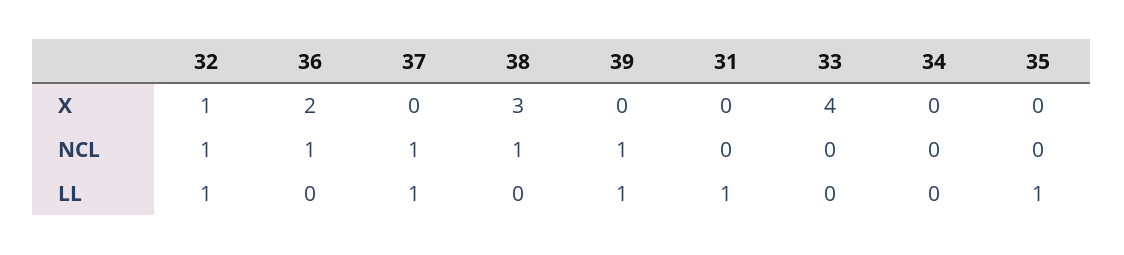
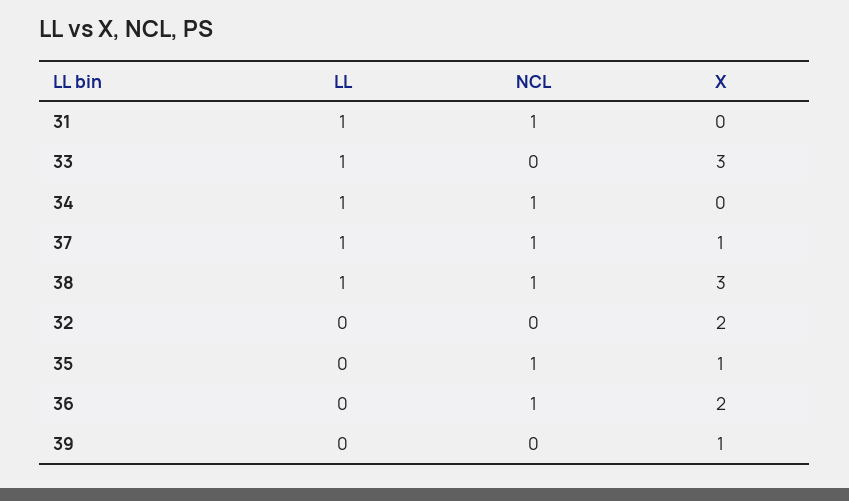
  {
    "32": {
-     "X": 1,
+     "X": 2,
-     "NCL": 1,
+     "NCL": 0,
-     "LL": 1
+     "LL": 0
    },
    "36": {
      "X": 2,
      "NCL": 1,
      "LL": 0
    },
    "37": {
-     "X": 0,
+     "X": 1,
      "NCL": 1,
      "LL": 1
    },
    "38": {
      "X": 3,
      "NCL": 1,
-     "LL": 0
+     "LL": 1
    },
    "39": {
-     "X": 0,
+     "X": 1,
-     "NCL": 1,
+     "NCL": 0,
-     "LL": 1
+     "LL": 0
    },
    "31": {
      "X": 0,
-     "NCL": 0,
+     "NCL": 1,
      "LL": 1
    },
    "33": {
-     "X": 4,
+     "X": 3,
      "NCL": 0,
-     "LL": 0
+     "LL": 1
    },
    "34": {
      "X": 0,
-     "NCL": 0,
+     "NCL": 1,
-     "LL": 0
+     "LL": 1
    },
    "35": {
-     "X": 0,
+     "X": 1,
-     "NCL": 0,
+     "NCL": 1,
-     "LL": 1
+     "LL": 0
    }
  }

